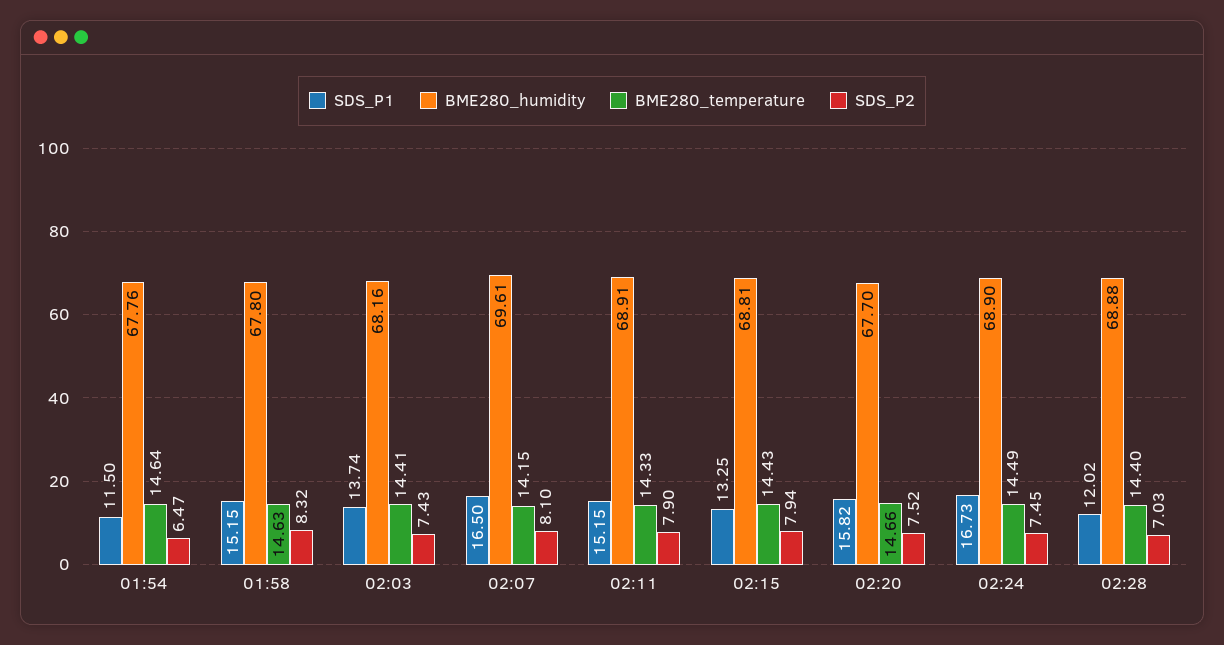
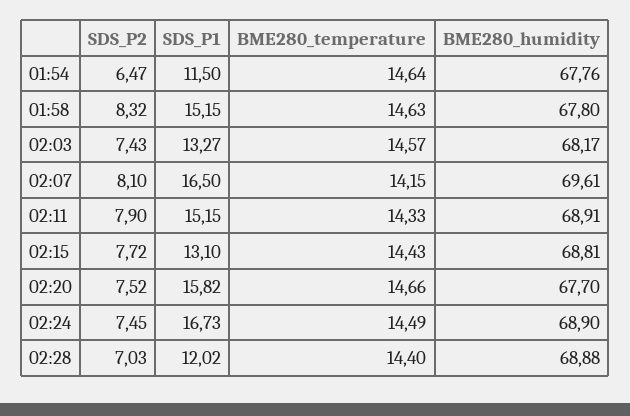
  {
    "SDS_P1": {
      "01:54": 11.5,
      "01:58": 15.15,
-     "02:03": 13.74,
+     "02:03": 13.27,
      "02:07": 16.5,
      "02:11": 15.15,
-     "02:15": 13.25,
+     "02:15": 13.1,
      "02:20": 15.82,
      "02:24": 16.73,
      "02:28": 12.02
    },
    "BME280_humidity": {
      "01:54": 67.76,
      "01:58": 67.8,
-     "02:03": 68.16,
+     "02:03": 68.17,
      "02:07": 69.61,
      "02:11": 68.91,
      "02:15": 68.81,
      "02:20": 67.7,
      "02:24": 68.9,
      "02:28": 68.88
    },
    "BME280_temperature": {
      "01:54": 14.64,
      "01:58": 14.63,
-     "02:03": 14.41,
+     "02:03": 14.57,
      "02:07": 14.15,
      "02:11": 14.33,
      "02:15": 14.43,
      "02:20": 14.66,
      "02:24": 14.49,
      "02:28": 14.4
    },
    "SDS_P2": {
      "01:54": 6.47,
      "01:58": 8.32,
      "02:03": 7.43,
      "02:07": 8.1,
      "02:11": 7.9,
-     "02:15": 7.94,
+     "02:15": 7.72,
      "02:20": 7.52,
      "02:24": 7.45,
      "02:28": 7.03
    }
  }

